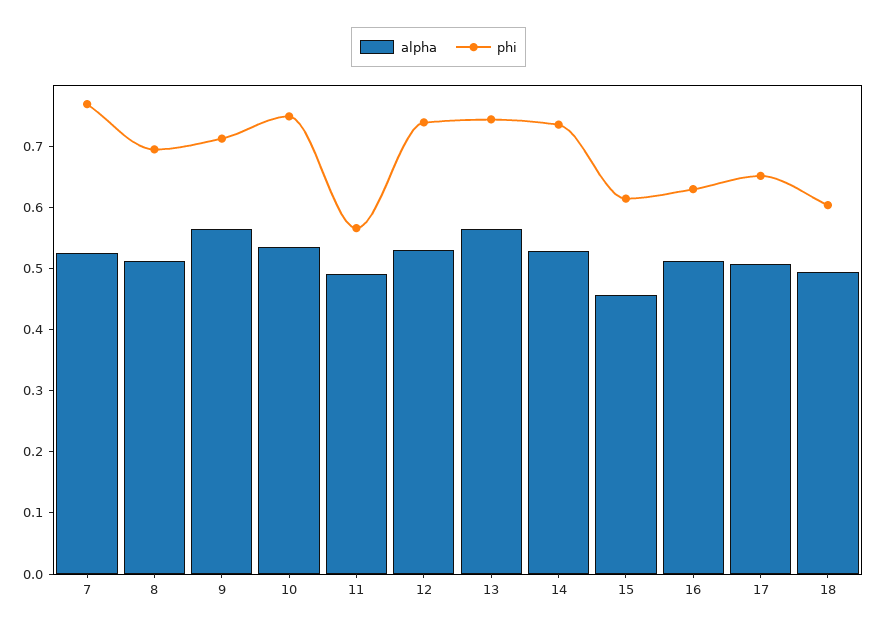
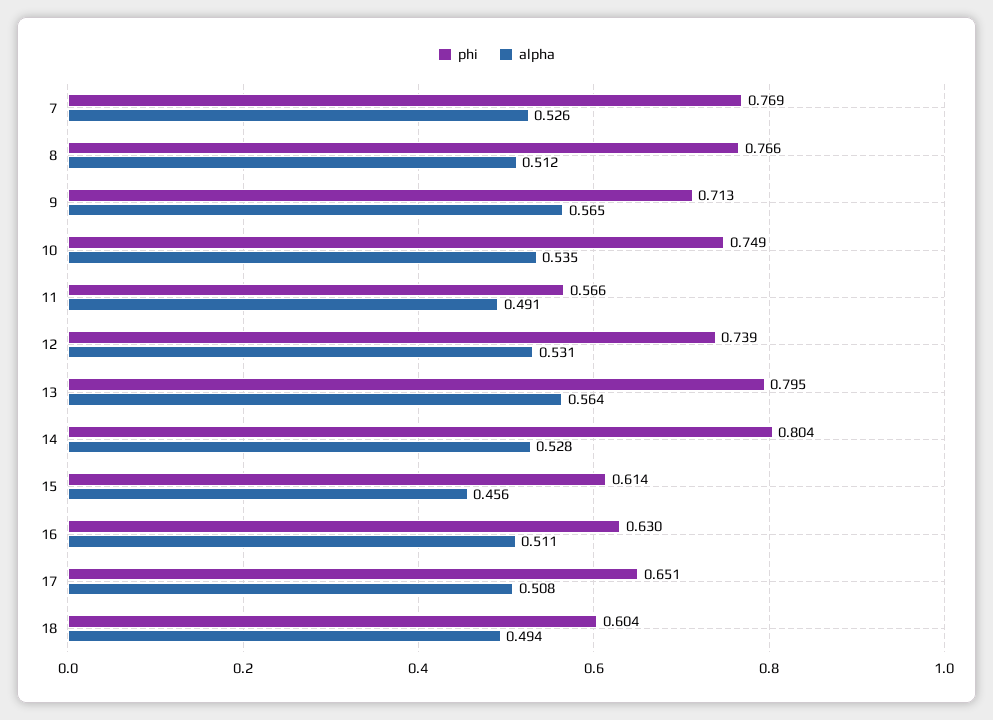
  {
    "alpha": {
      "7": 0.526,
      "8": 0.512,
      "9": 0.565,
      "10": 0.535,
      "11": 0.491,
      "12": 0.531,
      "13": 0.564,
      "14": 0.528,
      "15": 0.456,
      "16": 0.511,
      "17": 0.508,
      "18": 0.494
    },
    "phi": {
      "7": 0.769,
-     "8": 0.7,
+     "8": 0.766,
      "9": 0.713,
      "10": 0.749,
      "11": 0.566,
      "12": 0.739,
-     "13": 0.74,
+     "13": 0.795,
-     "14": 0.74,
+     "14": 0.804,
      "15": 0.614,
      "16": 0.63,
      "17": 0.651,
      "18": 0.604
    }
  }

